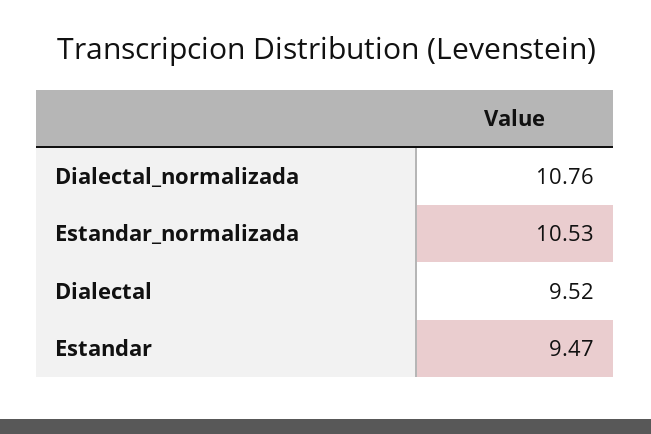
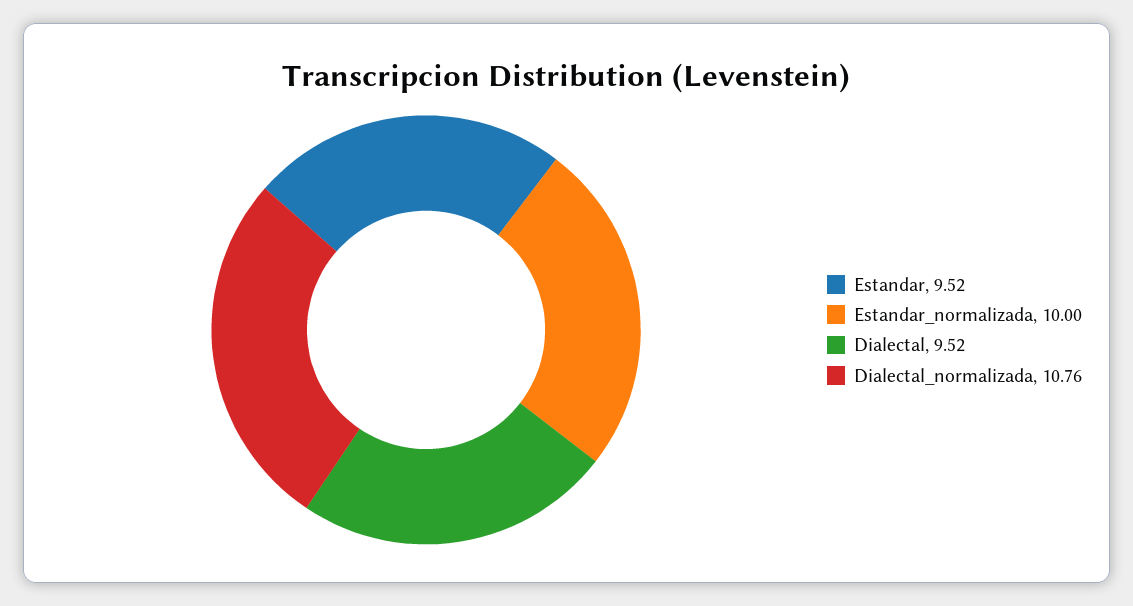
  {
    "Dialectal_normalizada": 10.76,
-   "Estandar_normalizada": 10.53,
+   "Estandar_normalizada": 10,
    "Dialectal": 9.52,
-   "Estandar": 9.47
+   "Estandar": 9.52
  }

